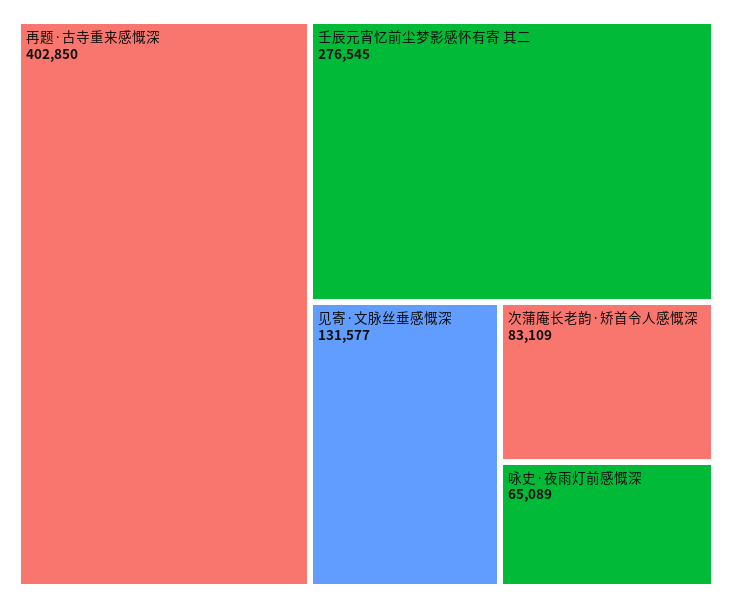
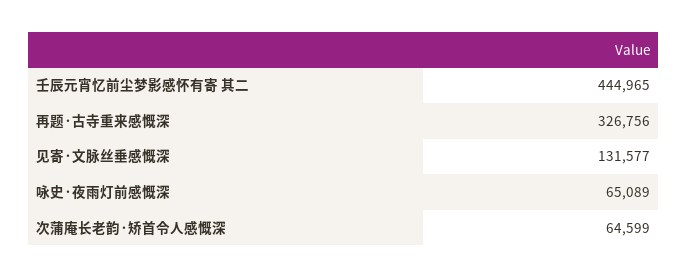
  {
-   "再题·古寺重来感慨深": 402850,
+   "再题·古寺重来感慨深": 326756,
-   "壬辰元宵忆前尘梦影感怀有寄 其二": 276545,
+   "壬辰元宵忆前尘梦影感怀有寄 其二": 444965,
    "见寄·文脉丝垂感慨深": 131577,
-   "次蒲庵长老韵·矫首令人感慨深": 83109,
+   "次蒲庵长老韵·矫首令人感慨深": 64599,
    "咏史·夜雨灯前感慨深": 65089
  }

